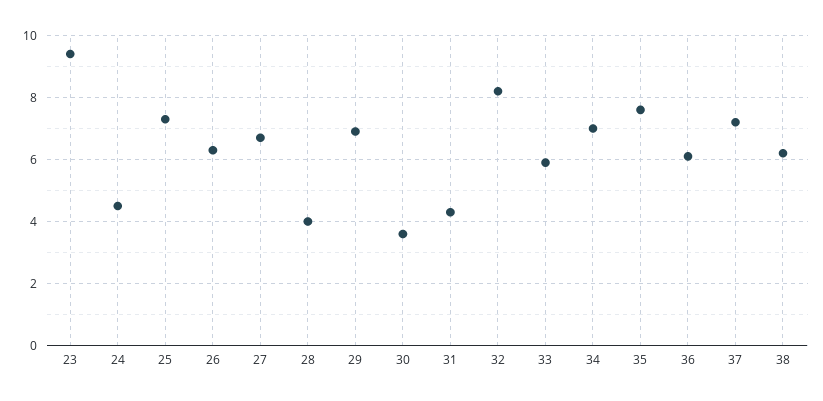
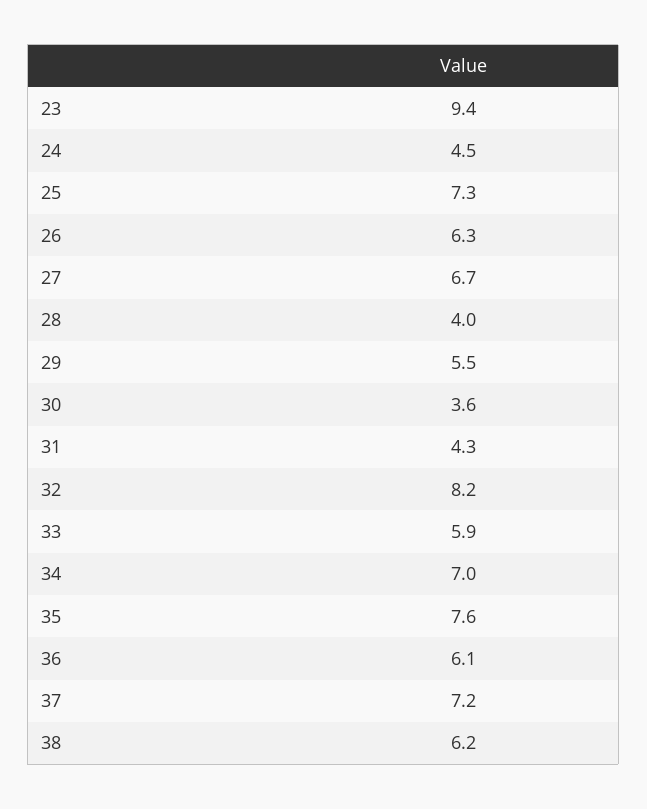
  {
    "23": 9.4,
    "24": 4.5,
    "25": 7.3,
    "26": 6.3,
    "27": 6.7,
    "28": 4,
-   "29": 7,
+   "29": 5.5,
    "30": 3.6,
    "31": 4.3,
    "32": 8.2,
    "33": 5.9,
    "34": 7,
    "35": 7.6,
    "36": 6.1,
    "37": 7.2,
    "38": 6.2
  }

